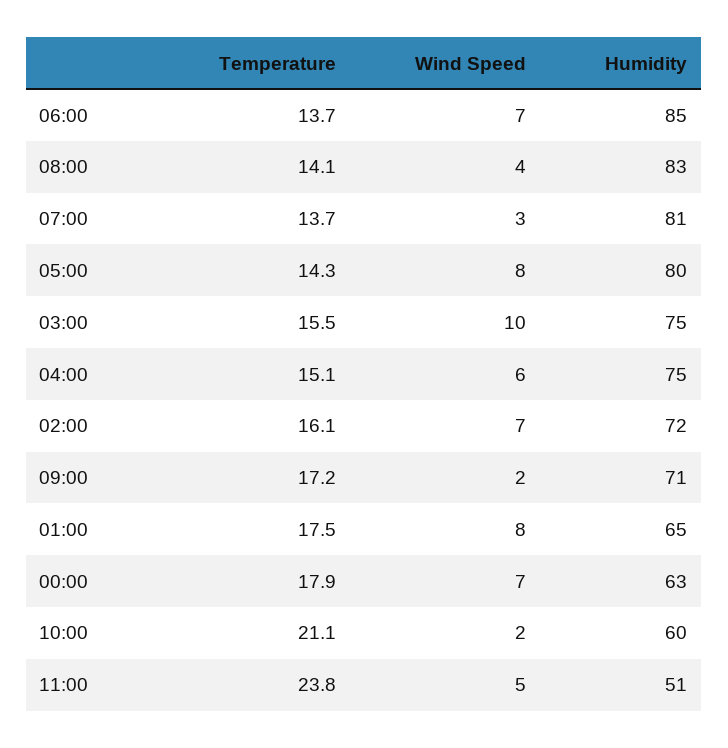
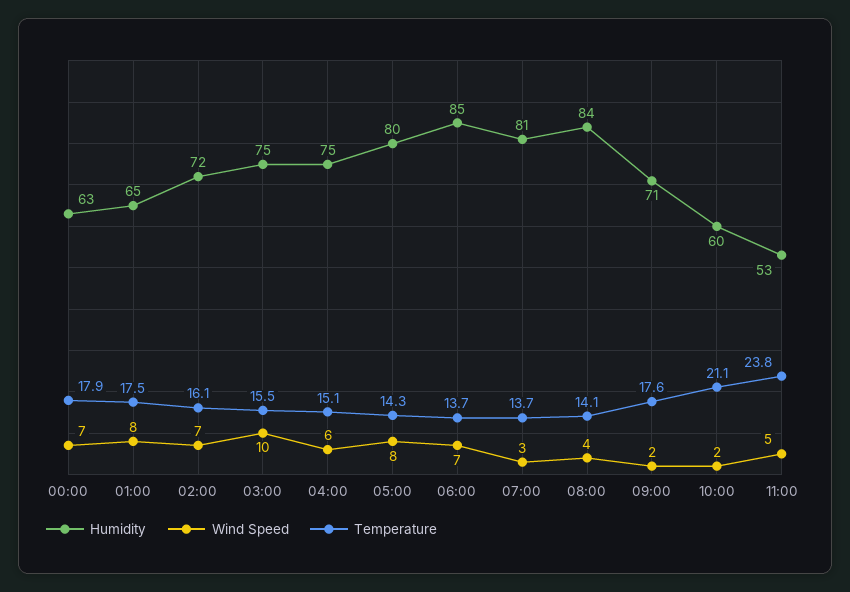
  {
    "Temperature": {
      "06:00": 13.7,
      "08:00": 14.1,
      "07:00": 13.7,
      "05:00": 14.3,
      "03:00": 15.5,
      "04:00": 15.1,
      "02:00": 16.1,
-     "09:00": 17.2,
+     "09:00": 17.6,
      "01:00": 17.5,
      "00:00": 17.9,
      "10:00": 21.1,
      "11:00": 23.8
    },
    "Wind Speed": {
      "06:00": 7,
      "08:00": 4,
      "07:00": 3,
      "05:00": 8,
      "03:00": 10,
      "04:00": 6,
      "02:00": 7,
      "09:00": 2,
      "01:00": 8,
      "00:00": 7,
      "10:00": 2,
      "11:00": 5
    },
    "Humidity": {
      "06:00": 85,
-     "08:00": 83,
+     "08:00": 84,
      "07:00": 81,
      "05:00": 80,
      "03:00": 75,
      "04:00": 75,
      "02:00": 72,
      "09:00": 71,
      "01:00": 65,
      "00:00": 63,
      "10:00": 60,
-     "11:00": 51
+     "11:00": 53
    }
  }

